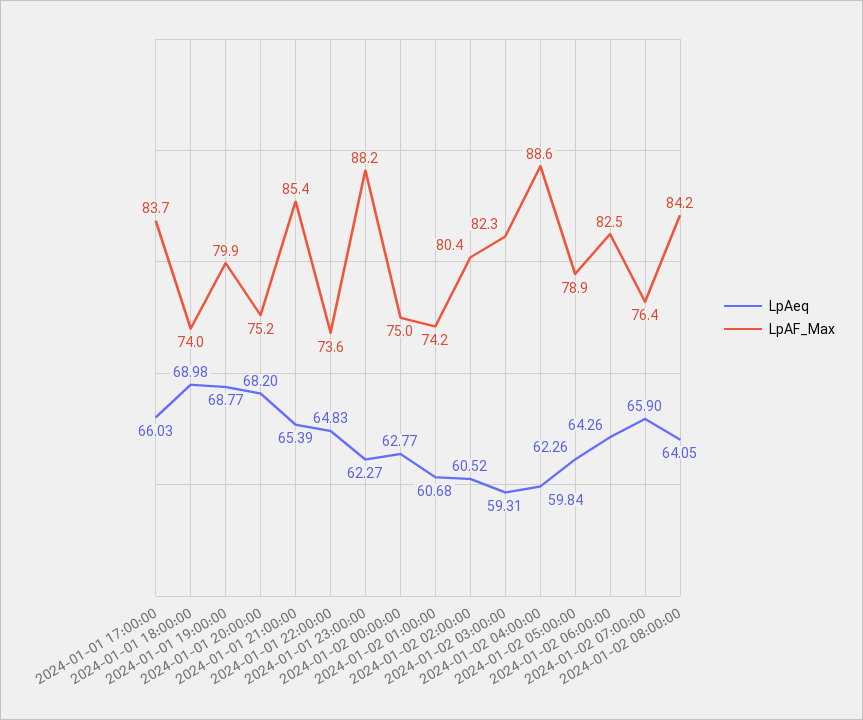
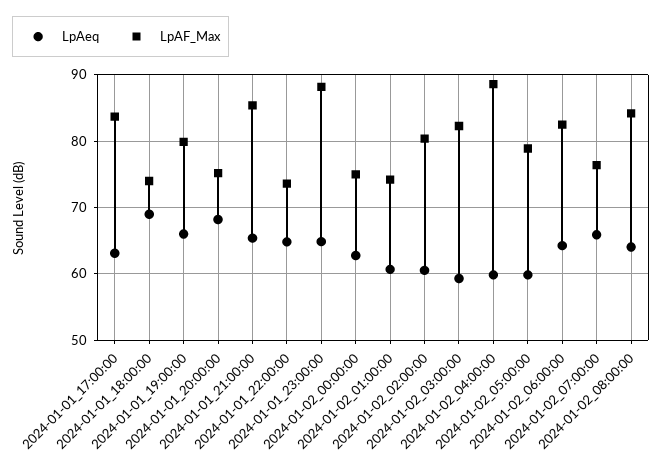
  {
    "LpAeq": {
-     "2024-01-01 17:00:00": 66.03,
+     "2024-01-01 17:00:00": 63,
      "2024-01-01 18:00:00": 68.98,
-     "2024-01-01 19:00:00": 68.77,
+     "2024-01-01 19:00:00": 66,
      "2024-01-01 20:00:00": 68.2,
      "2024-01-01 21:00:00": 65.39,
      "2024-01-01 22:00:00": 64.83,
-     "2024-01-01 23:00:00": 62.27,
+     "2024-01-01 23:00:00": 65,
      "2024-01-02 00:00:00": 62.77,
      "2024-01-02 01:00:00": 60.68,
      "2024-01-02 02:00:00": 60.52,
      "2024-01-02 03:00:00": 59.31,
      "2024-01-02 04:00:00": 59.84,
-     "2024-01-02 05:00:00": 62.26,
+     "2024-01-02 05:00:00": 60,
      "2024-01-02 06:00:00": 64.26,
      "2024-01-02 07:00:00": 65.9,
      "2024-01-02 08:00:00": 64.05
    },
    "LpAF_Max": {
      "2024-01-01 17:00:00": 83.7,
      "2024-01-01 18:00:00": 74,
      "2024-01-01 19:00:00": 79.9,
      "2024-01-01 20:00:00": 75.2,
      "2024-01-01 21:00:00": 85.4,
      "2024-01-01 22:00:00": 73.6,
      "2024-01-01 23:00:00": 88.2,
      "2024-01-02 00:00:00": 75,
      "2024-01-02 01:00:00": 74.2,
      "2024-01-02 02:00:00": 80.4,
      "2024-01-02 03:00:00": 82.3,
      "2024-01-02 04:00:00": 88.6,
      "2024-01-02 05:00:00": 78.9,
      "2024-01-02 06:00:00": 82.5,
      "2024-01-02 07:00:00": 76.4,
      "2024-01-02 08:00:00": 84.2
    }
  }

